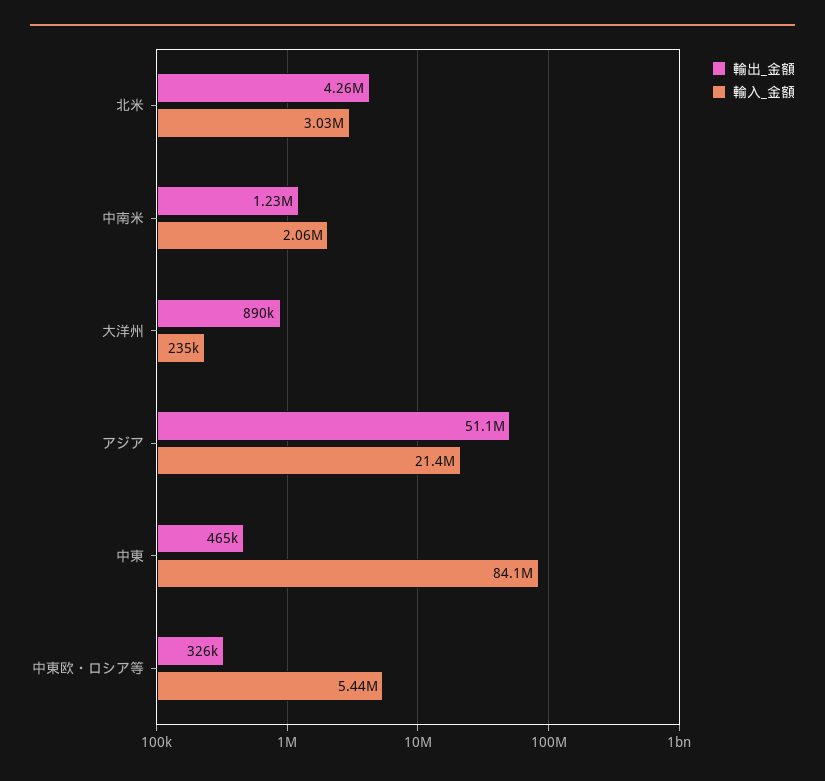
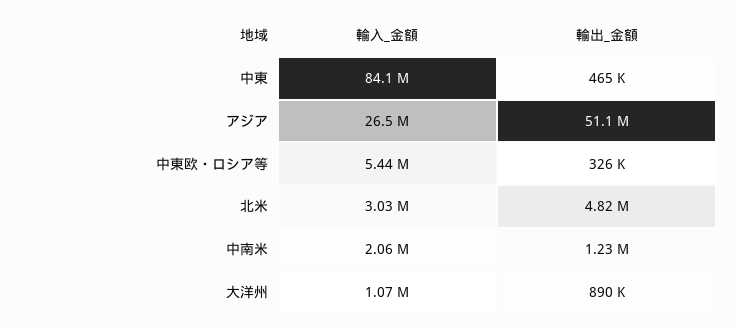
  {
    "輸出_金額": {
-     "北米": 4260000,
+     "北米": 4820000,
      "中南米": 1230000,
      "大洋州": 890000,
      "アジア": 51100000,
      "中東": 465000,
      "中東欧・ロシア等": 326000
    },
    "輸入_金額": {
      "北米": 3030000,
      "中南米": 2060000,
-     "大洋州": 235000,
+     "大洋州": 1070000,
-     "アジア": 21400000,
+     "アジア": 26500000,
      "中東": 84100000,
      "中東欧・ロシア等": 5440000
    }
  }

